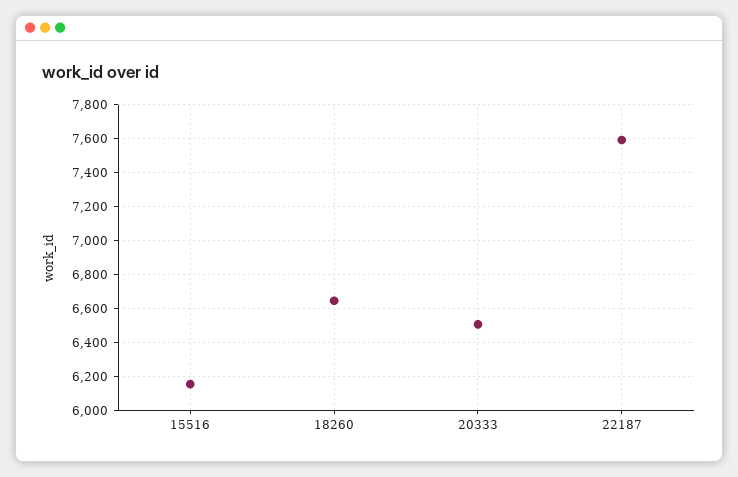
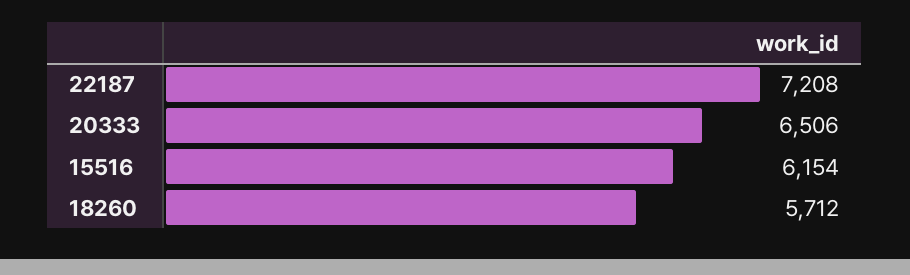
  {
    "15516": 6154,
-   "18260": 6650,
+   "18260": 5712,
    "20333": 6506,
-   "22187": 7600
+   "22187": 7208
  }

